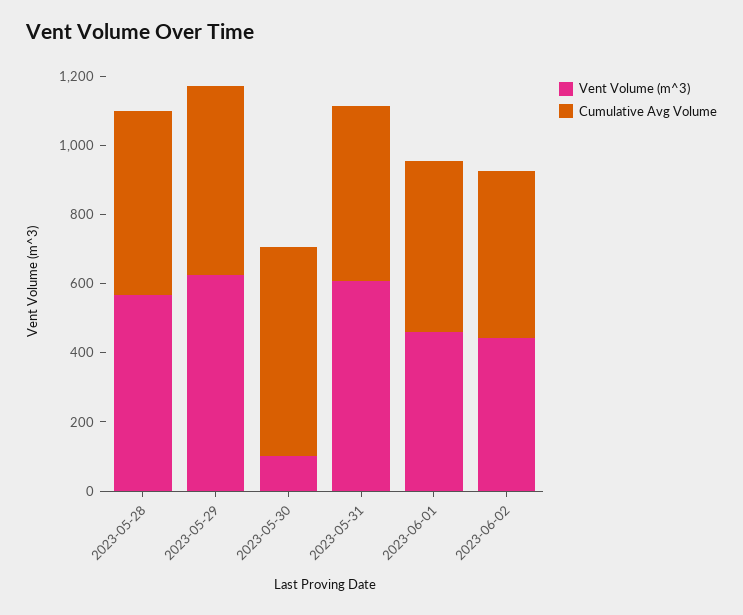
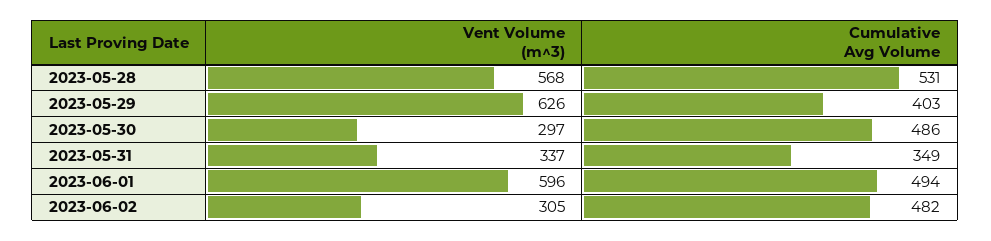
  {
    "Vent Volume (m^3)": {
      "2023-05-28": 568,
      "2023-05-29": 626,
-     "2023-05-30": 100,
+     "2023-05-30": 297,
-     "2023-05-31": 600,
+     "2023-05-31": 337,
-     "2023-06-01": 450,
+     "2023-06-01": 596,
-     "2023-06-02": 450
+     "2023-06-02": 305
    },
    "Cumulative Avg Volume": {
      "2023-05-28": 531,
-     "2023-05-29": 550,
+     "2023-05-29": 403,
-     "2023-05-30": 600,
+     "2023-05-30": 486,
-     "2023-05-31": 500,
+     "2023-05-31": 349,
      "2023-06-01": 494,
      "2023-06-02": 482
    }
  }

